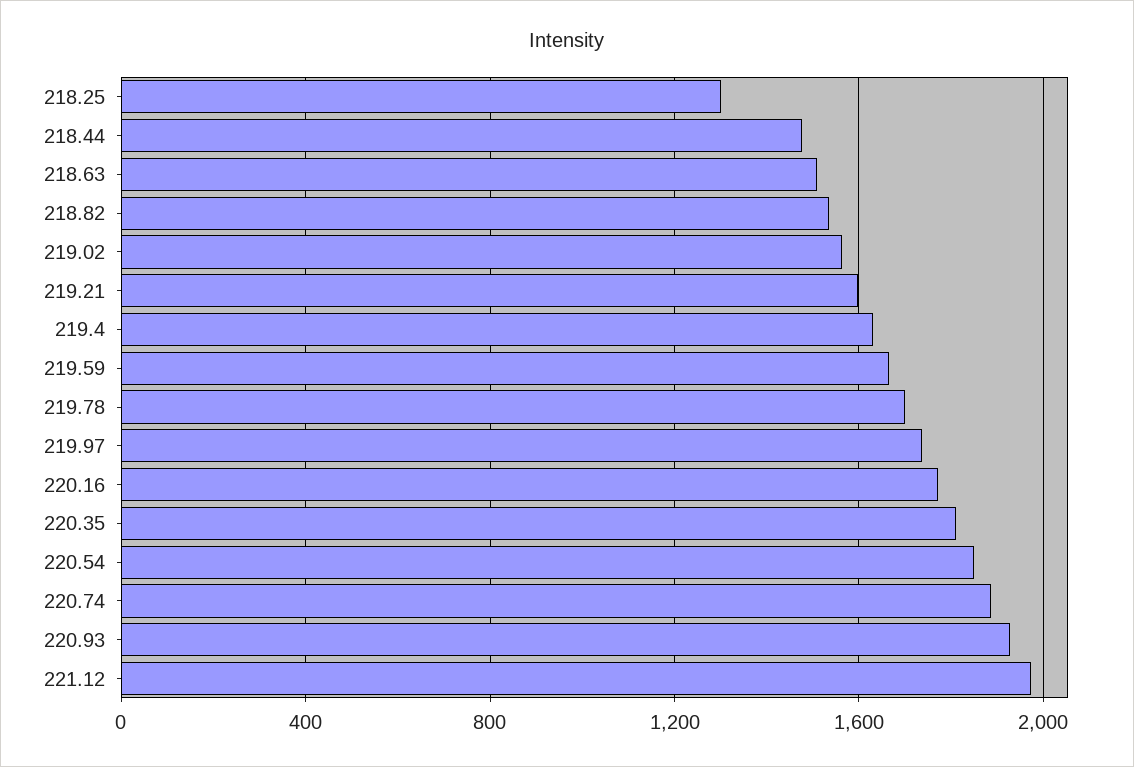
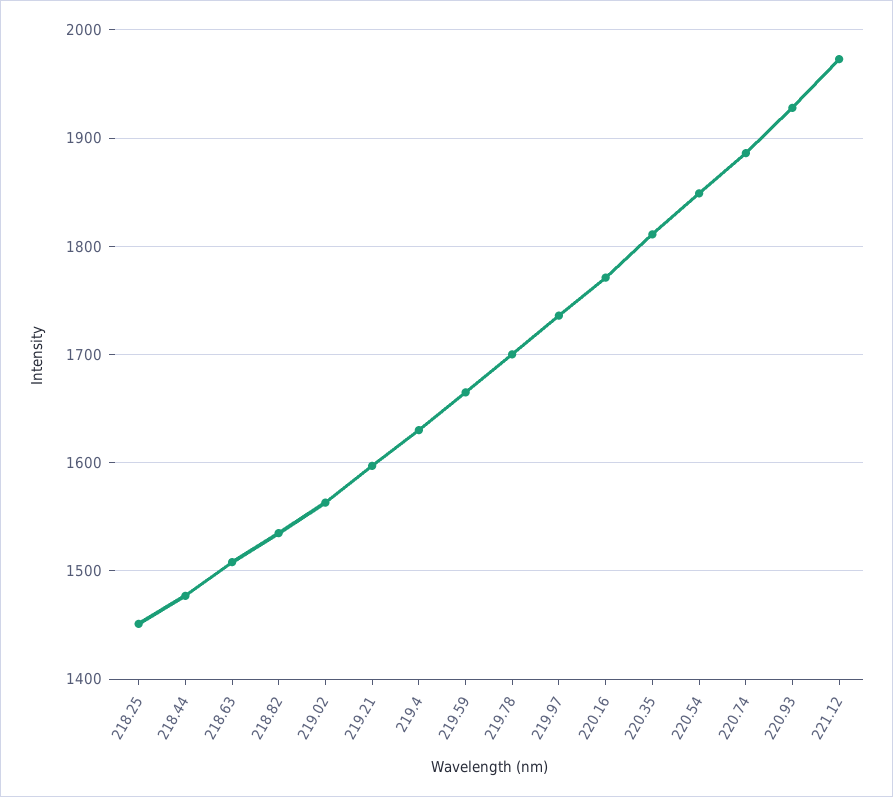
  {
-   "218.25": 1300,
+   "218.25": 1450,
    "218.44": 1480,
    "218.63": 1510,
    "218.82": 1540,
    "219.02": 1560,
    "219.21": 1600,
    "219.4": 1630,
    "219.59": 1670,
    "219.78": 1700,
    "219.97": 1740,
    "220.16": 1770,
    "220.35": 1810,
    "220.54": 1850,
    "220.74": 1890,
    "220.93": 1930,
    "221.12": 1970
  }

